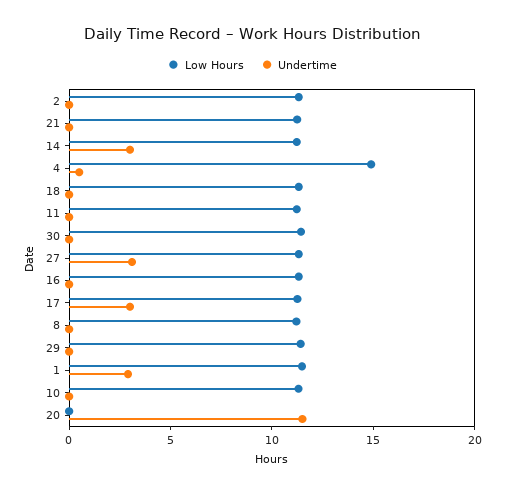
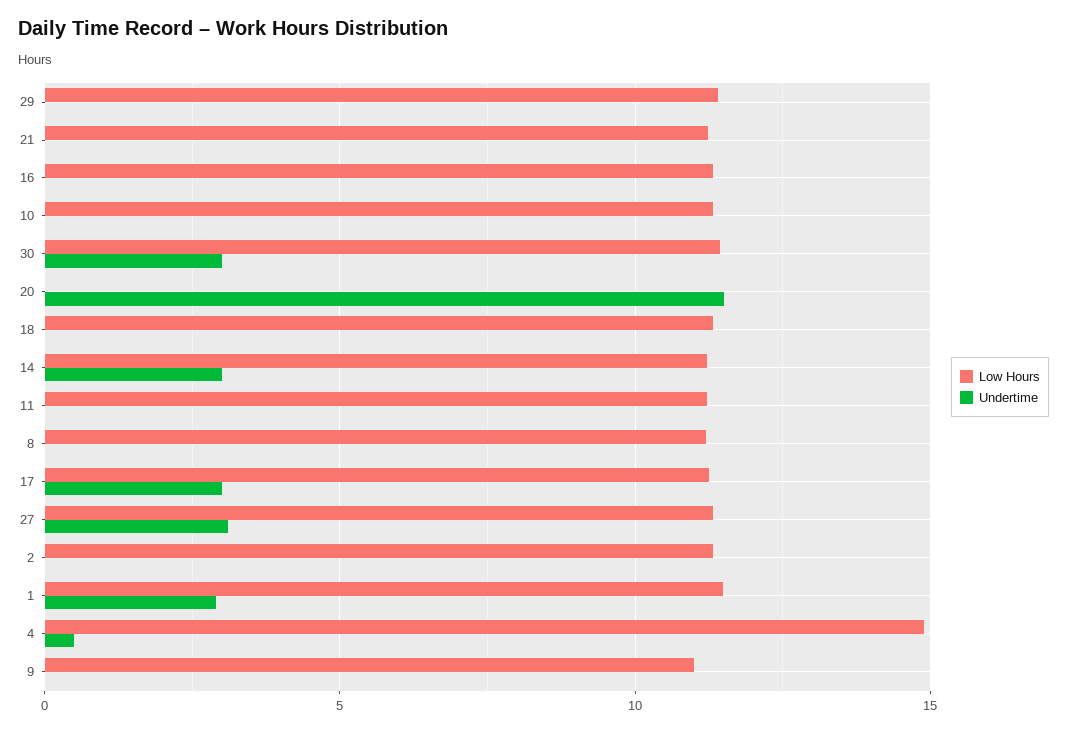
  {
    "Low Hours": {
      "2": 11.5,
      "21": 11,
      "14": 11,
      "4": 15,
      "18": 11.5,
      "11": 11,
      "30": 11.5,
      "27": 11.5,
      "16": 11.5,
      "17": 11.5,
      "8": 11,
      "29": 11.5,
      "1": 11.5,
      "10": 11.5,
-     "20": 0
+     "20": 0,
+     "9": 11
    },
    "Undertime": {
      "2": 0,
      "21": 0,
      "14": 3,
      "4": 0.5,
      "18": 0,
      "11": 0,
-     "30": 0,
+     "30": 3,
      "27": 3,
      "16": 0,
      "17": 3,
      "8": 0,
      "29": 0,
      "1": 3,
      "10": 0,
-     "20": 11.5
+     "20": 11.5,
+     "9": 0
    }
  }

